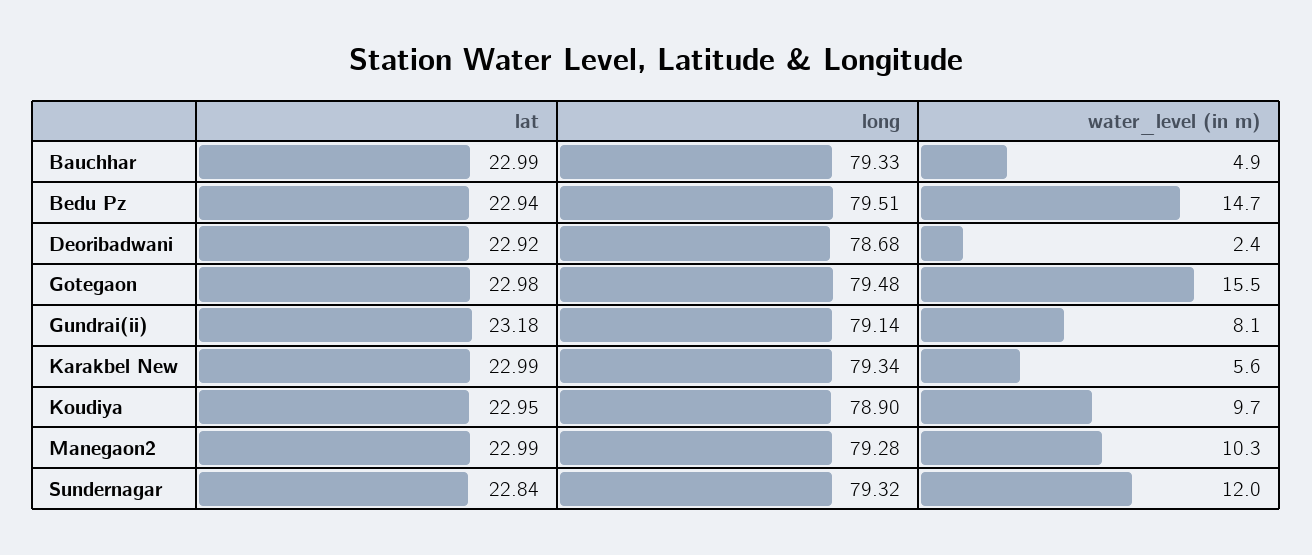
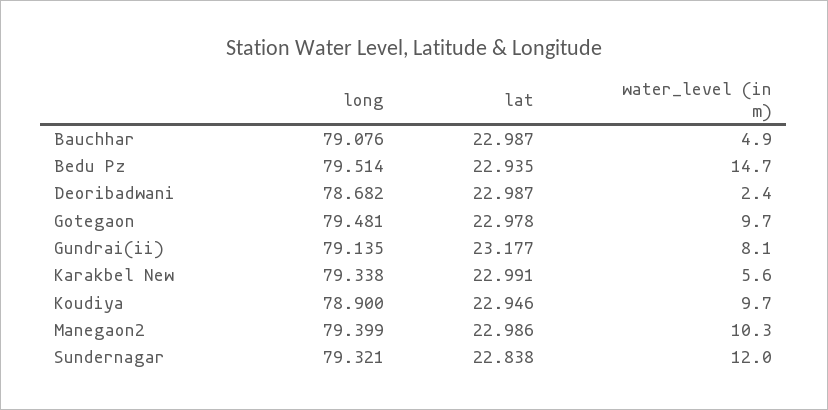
  {
    "lat": {
      "Bauchhar": 22.987,
      "Bedu Pz": 22.935,
-     "Deoribadwani": 22.92,
+     "Deoribadwani": 22.987,
      "Gotegaon": 22.978,
      "Gundrai(ii)": 23.177,
      "Karakbel New": 22.991,
      "Koudiya": 22.946,
      "Manegaon2": 22.986,
      "Sundernagar": 22.838
    },
    "long": {
-     "Bauchhar": 79.33,
+     "Bauchhar": 79.076,
      "Bedu Pz": 79.514,
      "Deoribadwani": 78.682,
      "Gotegaon": 79.481,
      "Gundrai(ii)": 79.135,
      "Karakbel New": 79.338,
      "Koudiya": 78.9,
-     "Manegaon2": 79.28,
+     "Manegaon2": 79.399,
      "Sundernagar": 79.321
    },
    "water_level (in m)": {
      "Bauchhar": 4.9,
      "Bedu Pz": 14.7,
      "Deoribadwani": 2.4,
-     "Gotegaon": 15.5,
+     "Gotegaon": 9.7,
      "Gundrai(ii)": 8.1,
      "Karakbel New": 5.6,
      "Koudiya": 9.7,
      "Manegaon2": 10.3,
      "Sundernagar": 12
    }
  }

